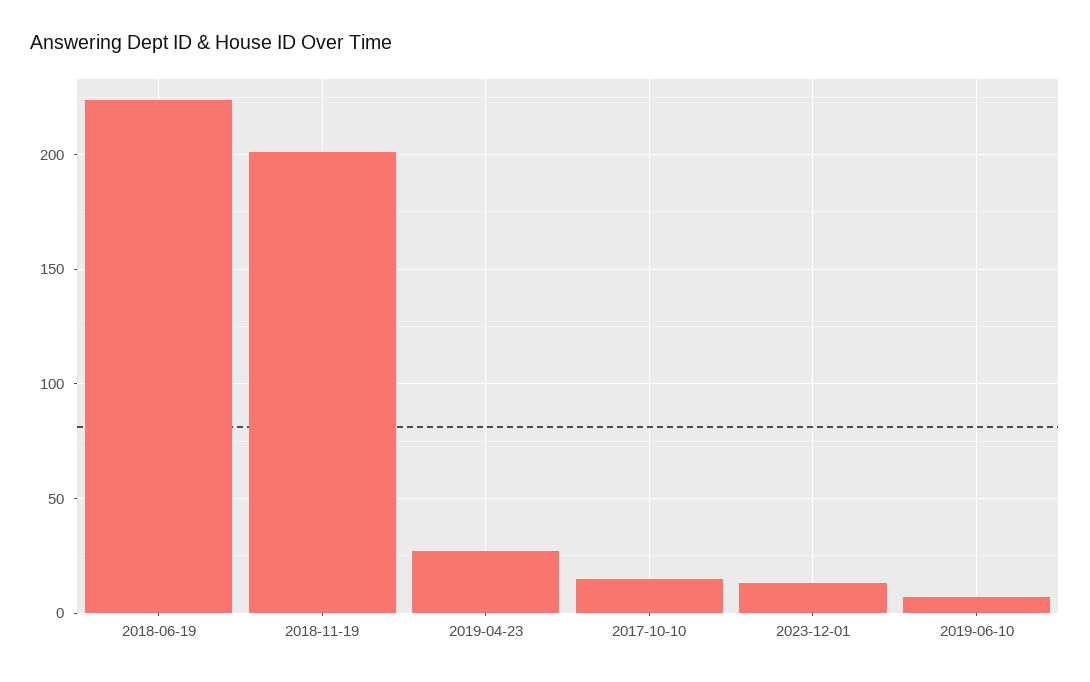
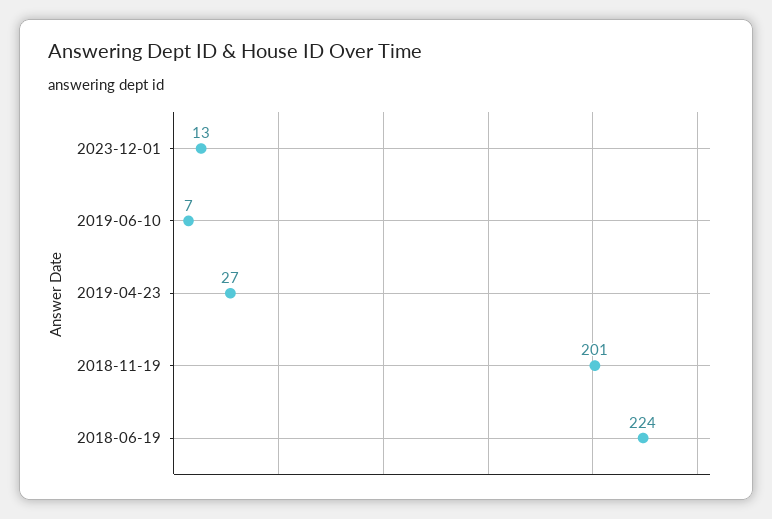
  {
    "2018-06-19": 224,
    "2018-11-19": 201,
    "2019-04-23": 27,
-   "2017-10-10": 15,
    "2023-12-01": 13,
    "2019-06-10": 7
  }

